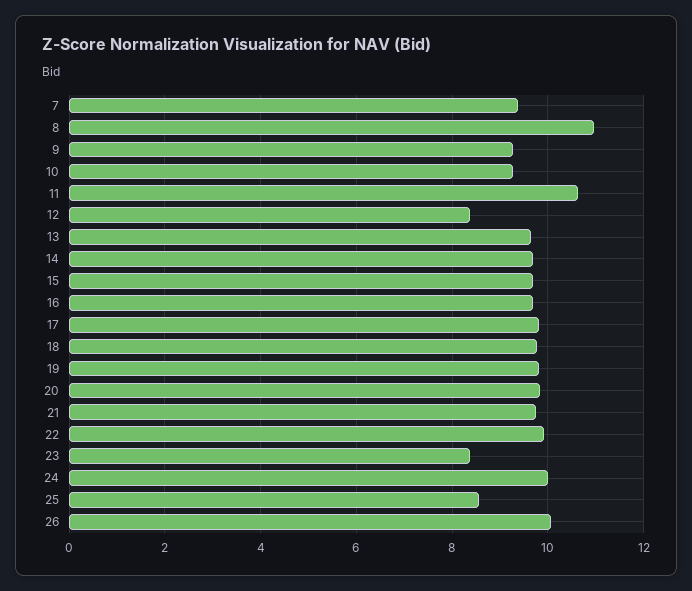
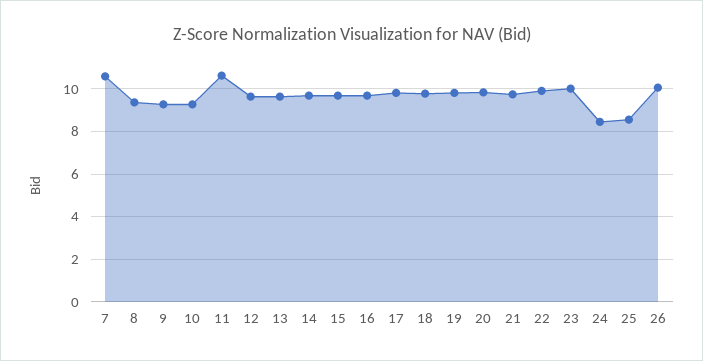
  {
-   "7": 9.4,
+   "7": 10.5,
-   "8": 11,
+   "8": 9.5,
    "9": 9.2,
    "10": 9.2,
    "11": 10.6,
-   "12": 8.4,
+   "12": 9.5,
    "13": 9.6,
    "14": 9.6,
    "15": 9.6,
    "16": 9.6,
    "17": 9.8,
    "18": 9.8,
    "19": 9.8,
    "20": 9.8,
    "21": 9.8,
    "22": 10,
-   "23": 8.4,
+   "23": 10,
-   "24": 10,
+   "24": 8.5,
    "25": 8.6,
    "26": 10
  }

